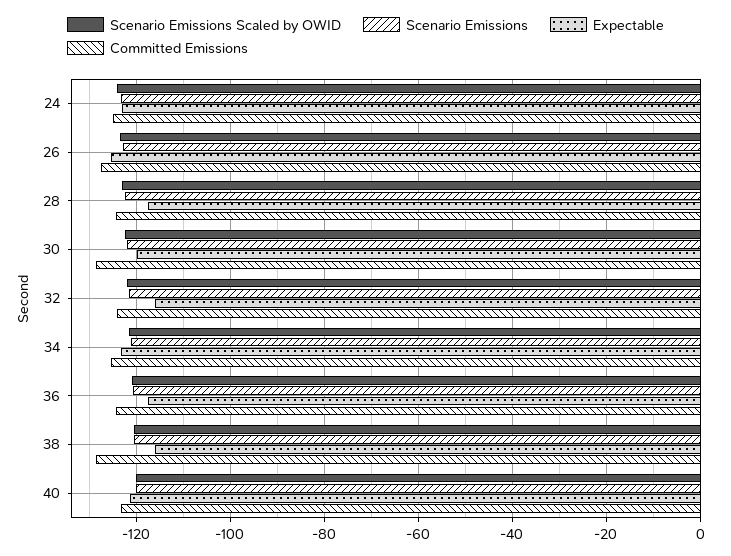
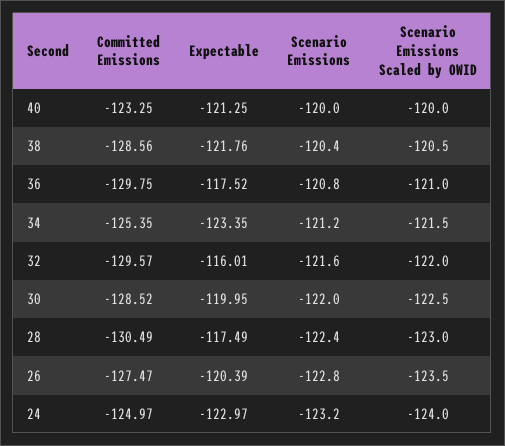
  {
    "Scenario Emissions Scaled by OWID": {
      "24": -124,
      "26": -123.5,
      "28": -123,
      "30": -122.5,
      "32": -122,
      "34": -121.5,
      "36": -121,
      "38": -120.5,
      "40": -120
    },
    "Scenario Emissions": {
      "24": -123.2,
      "26": -122.8,
      "28": -122.4,
      "30": -122,
      "32": -121.6,
      "34": -121.2,
      "36": -120.8,
      "38": -120.4,
      "40": -120
    },
    "Expectable": {
      "24": -122.97,
-     "26": -126,
+     "26": -120.39,
      "28": -117.49,
      "30": -119.95,
      "32": -116.01,
      "34": -123.35,
      "36": -117.52,
-     "38": -116,
+     "38": -121.76,
      "40": -121.25
    },
    "Committed Emissions": {
      "24": -124.97,
      "26": -127.47,
-     "28": -124,
+     "28": -130.49,
      "30": -128.52,
-     "32": -124,
+     "32": -129.57,
      "34": -125.35,
-     "36": -124,
+     "36": -129.75,
      "38": -128.56,
      "40": -123.25
    }
  }

